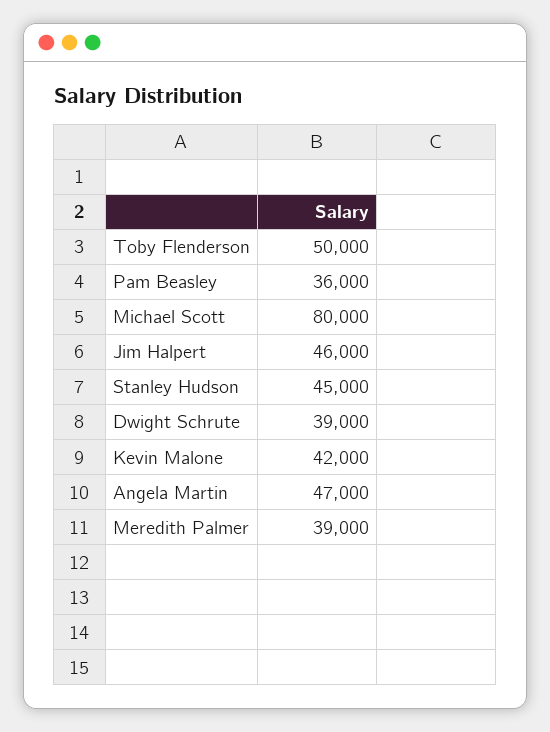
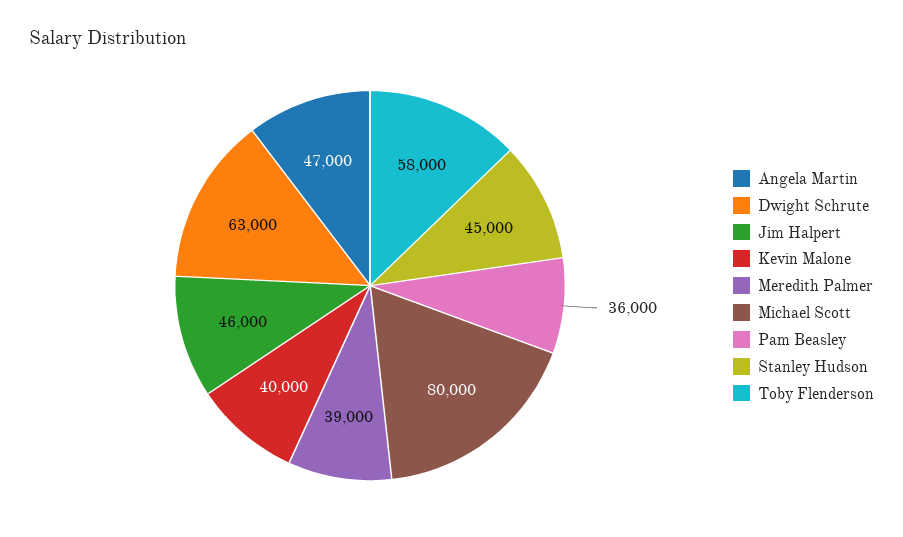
  {
-   "Toby Flenderson": 50000,
+   "Toby Flenderson": 58000,
    "Pam Beasley": 36000,
    "Michael Scott": 80000,
    "Jim Halpert": 46000,
    "Stanley Hudson": 45000,
-   "Dwight Schrute": 39000,
+   "Dwight Schrute": 63000,
-   "Kevin Malone": 42000,
+   "Kevin Malone": 40000,
    "Angela Martin": 47000,
    "Meredith Palmer": 39000
  }

